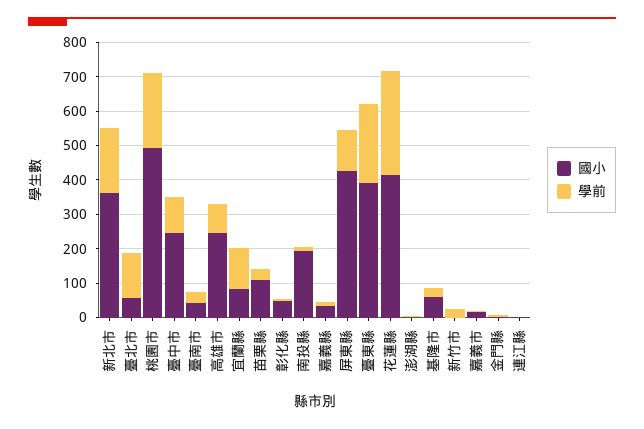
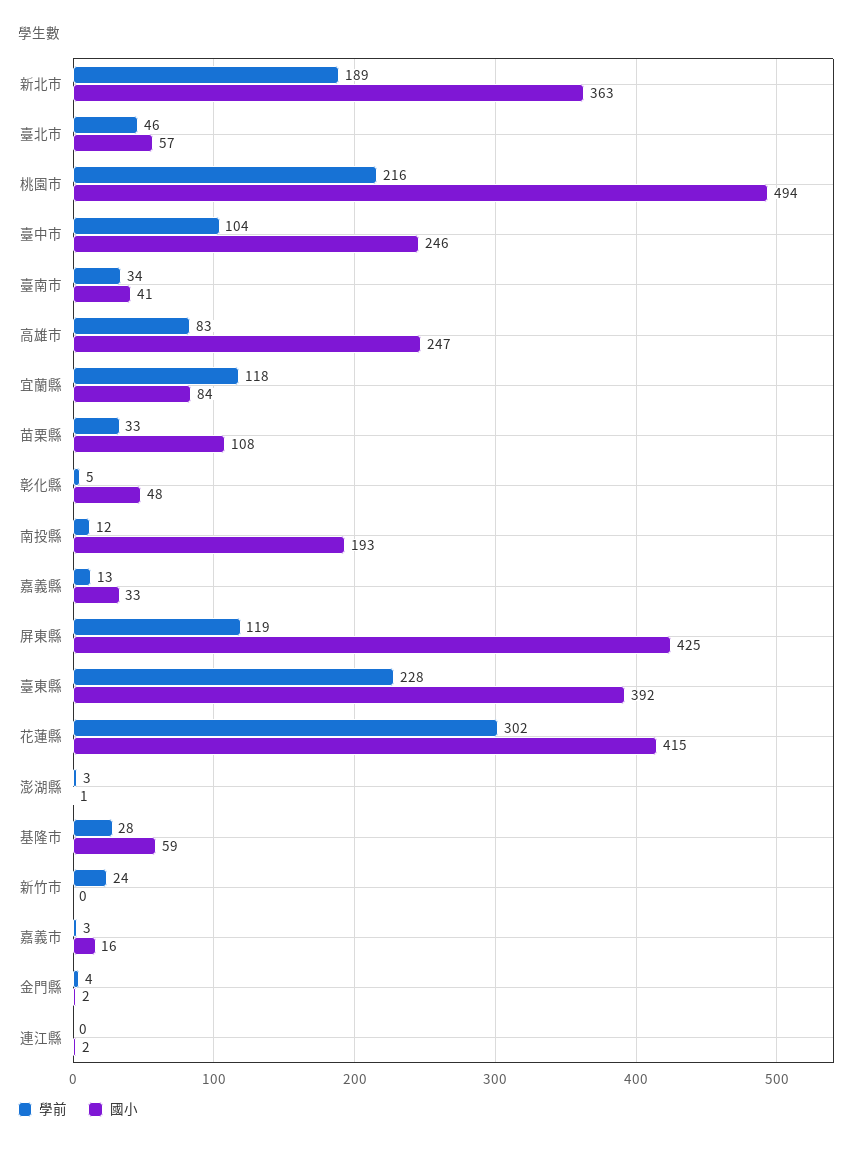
  {
    "國小": {
      "新北市": 363,
      "臺北市": 57,
      "桃園市": 494,
      "臺中市": 246,
      "臺南市": 41,
      "高雄市": 247,
      "宜蘭縣": 84,
      "苗栗縣": 108,
      "彰化縣": 48,
      "南投縣": 193,
      "嘉義縣": 33,
      "屏東縣": 425,
      "臺東縣": 392,
      "花蓮縣": 415,
      "澎湖縣": 1,
      "基隆市": 59,
      "新竹市": 0,
      "嘉義市": 16,
      "金門縣": 2,
      "連江縣": 2
    },
    "學前": {
      "新北市": 189,
-     "臺北市": 125,
+     "臺北市": 46,
      "桃園市": 216,
      "臺中市": 104,
      "臺南市": 34,
      "高雄市": 83,
      "宜蘭縣": 118,
      "苗栗縣": 33,
      "彰化縣": 5,
      "南投縣": 12,
      "嘉義縣": 13,
      "屏東縣": 119,
      "臺東縣": 228,
      "花蓮縣": 302,
      "澎湖縣": 3,
      "基隆市": 28,
      "新竹市": 24,
      "嘉義市": 3,
      "金門縣": 4,
      "連江縣": 0
    }
  }

